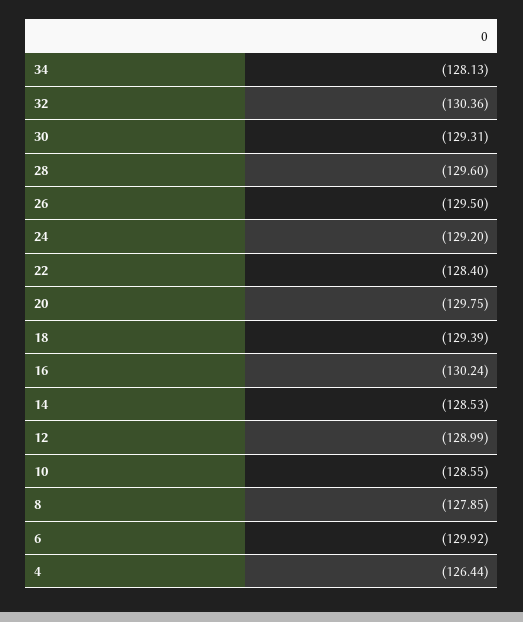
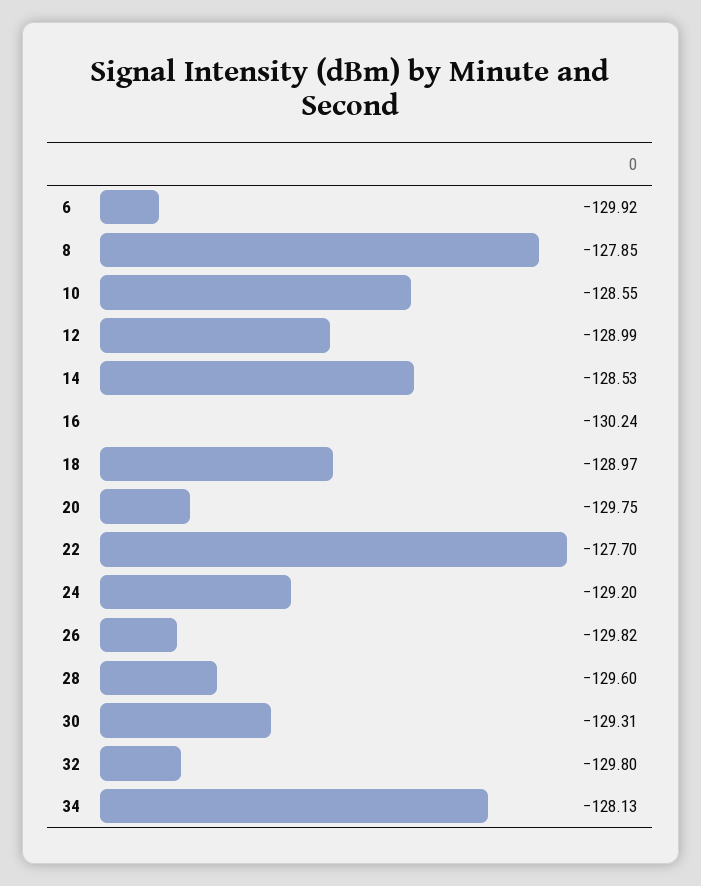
  {
    "34": -128.13,
-   "32": -130.36,
+   "32": -129.8,
    "30": -129.31,
    "28": -129.6,
-   "26": -129.5,
+   "26": -129.82,
    "24": -129.2,
-   "22": -128.4,
+   "22": -127.7,
    "20": -129.75,
-   "18": -129.39,
+   "18": -128.97,
    "16": -130.24,
    "14": -128.53,
    "12": -128.99,
    "10": -128.55,
    "8": -127.85,
-   "6": -129.92,
+   "6": -129.92
-   "4": -126.44
  }

